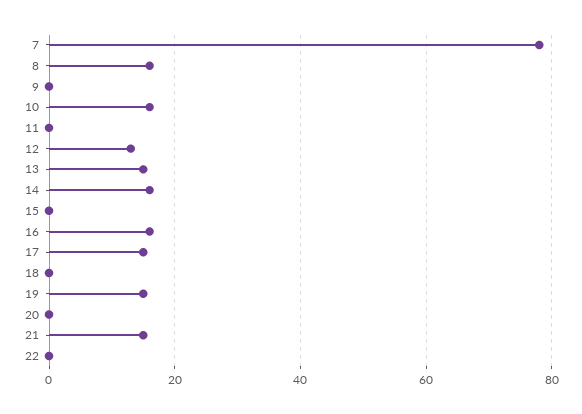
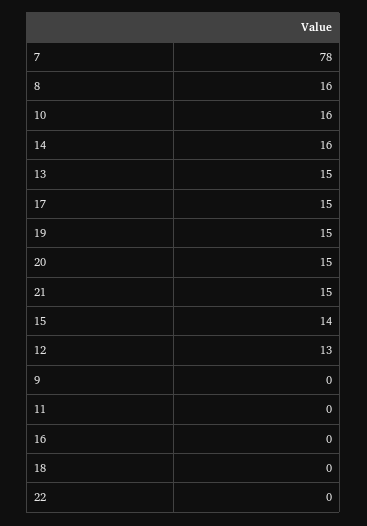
  {
    "7": 78,
    "8": 16,
    "9": 0,
    "10": 16,
    "11": 0,
    "12": 13,
    "13": 15,
    "14": 16,
-   "15": 0,
+   "15": 14,
-   "16": 15,
+   "16": 0,
    "17": 15,
    "18": 0,
    "19": 15,
-   "20": 0,
+   "20": 15,
    "21": 15,
    "22": 0
  }

